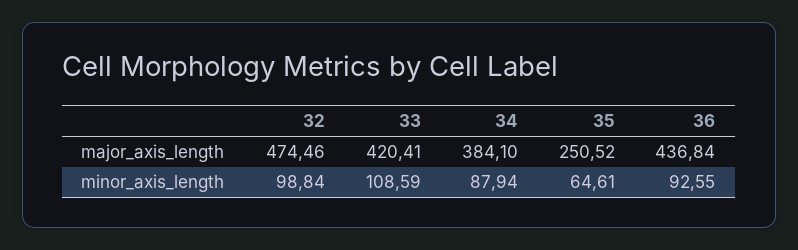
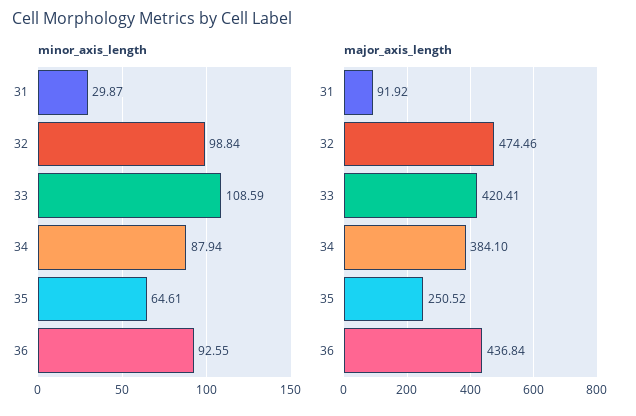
  {
    "major_axis_length": {
      "32": 474.46,
      "33": 420.41,
      "34": 384.1,
      "35": 250.52,
-     "36": 436.84
+     "36": 436.84,
+     "31": 91.92
    },
    "minor_axis_length": {
      "32": 98.84,
      "33": 108.59,
      "34": 87.94,
      "35": 64.61,
-     "36": 92.55
+     "36": 92.55,
+     "31": 29.87
    }
  }

